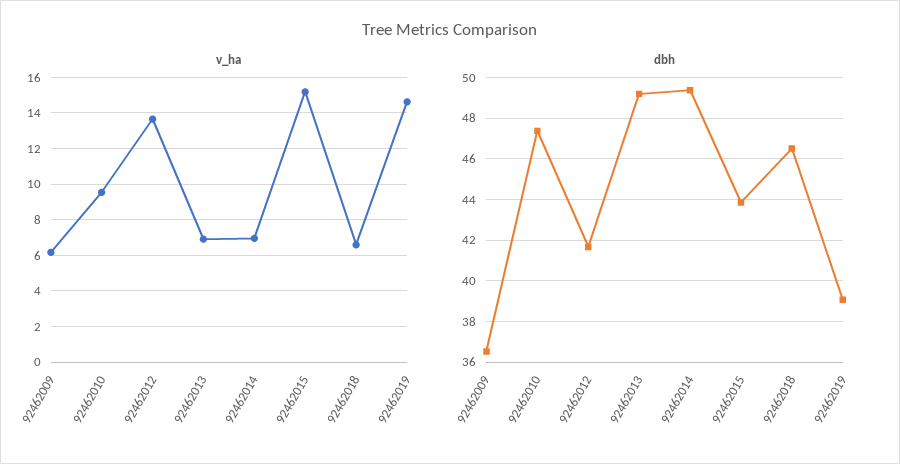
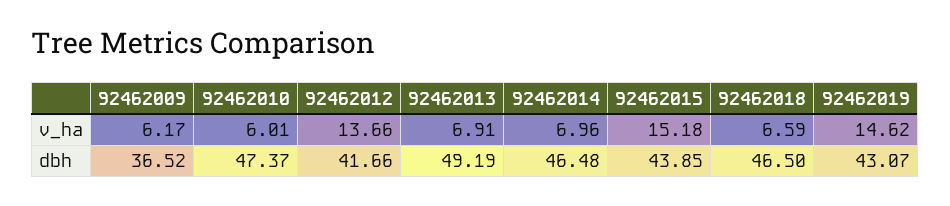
  {
    "v_ha": {
      "92462009": 6.17,
-     "92462010": 9.5,
+     "92462010": 6.01,
      "92462012": 13.66,
      "92462013": 6.91,
      "92462014": 6.96,
      "92462015": 15.18,
      "92462018": 6.59,
      "92462019": 14.62
    },
    "dbh": {
      "92462009": 36.52,
      "92462010": 47.37,
      "92462012": 41.66,
      "92462013": 49.19,
-     "92462014": 49.5,
+     "92462014": 46.48,
      "92462015": 43.85,
      "92462018": 46.5,
-     "92462019": 39
+     "92462019": 43.07
    }
  }

